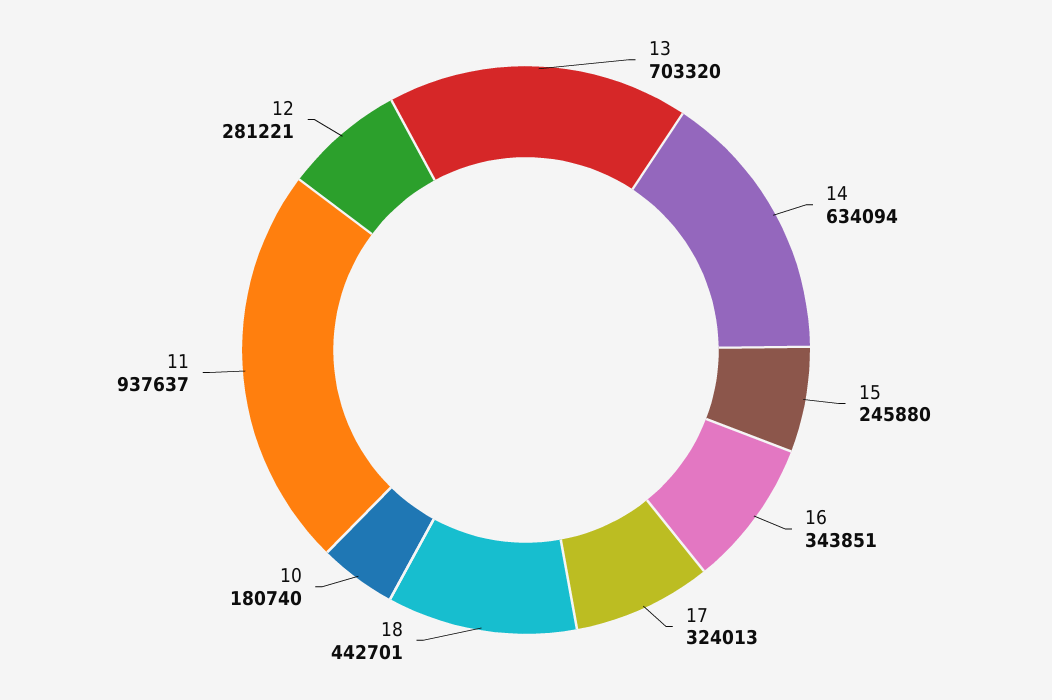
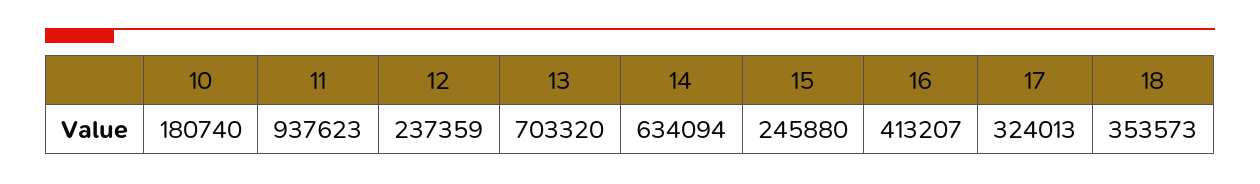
  {
    "13": 703320,
    "14": 634094,
    "15": 245880,
-   "16": 343851,
+   "16": 413207,
    "17": 324013,
-   "18": 442701,
+   "18": 353573,
    "10": 180740,
-   "11": 937637,
+   "11": 937623,
-   "12": 281221
+   "12": 237359
  }

